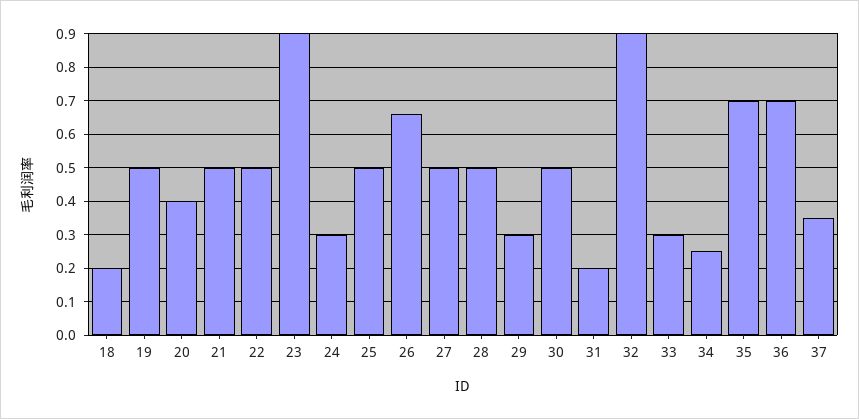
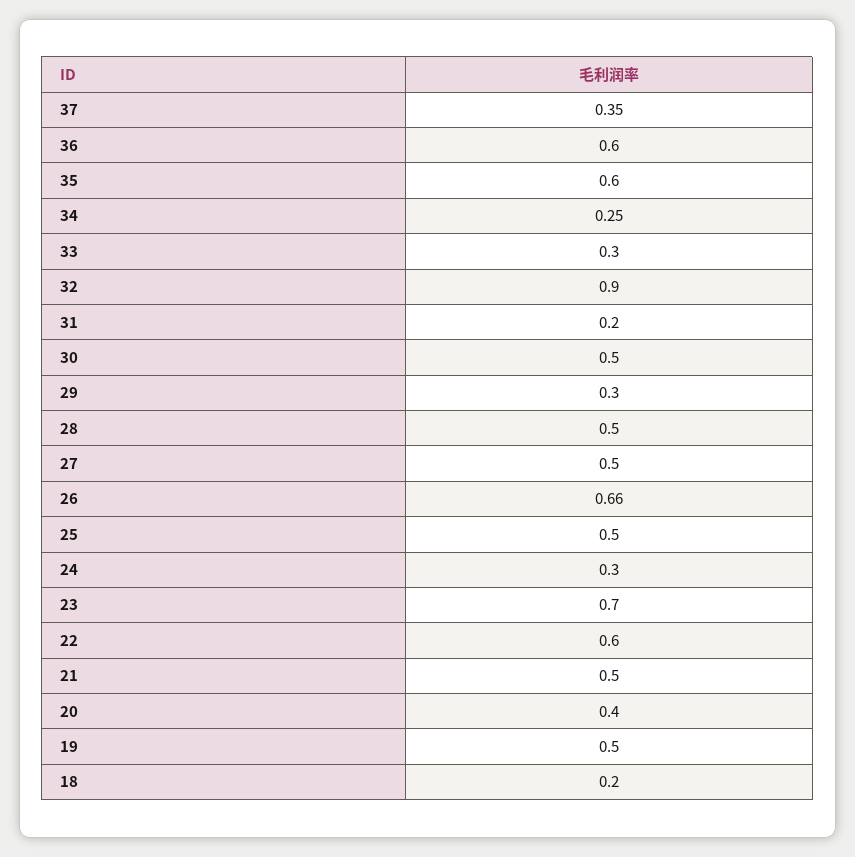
  {
    "18": 0.2,
    "19": 0.5,
    "20": 0.4,
    "21": 0.5,
-   "22": 0.5,
+   "22": 0.6,
-   "23": 0.9,
+   "23": 0.7,
    "24": 0.3,
    "25": 0.5,
    "26": 0.66,
    "27": 0.5,
    "28": 0.5,
    "29": 0.3,
    "30": 0.5,
    "31": 0.2,
    "32": 0.9,
    "33": 0.3,
    "34": 0.25,
-   "35": 0.7,
+   "35": 0.6,
-   "36": 0.7,
+   "36": 0.6,
    "37": 0.35
  }

